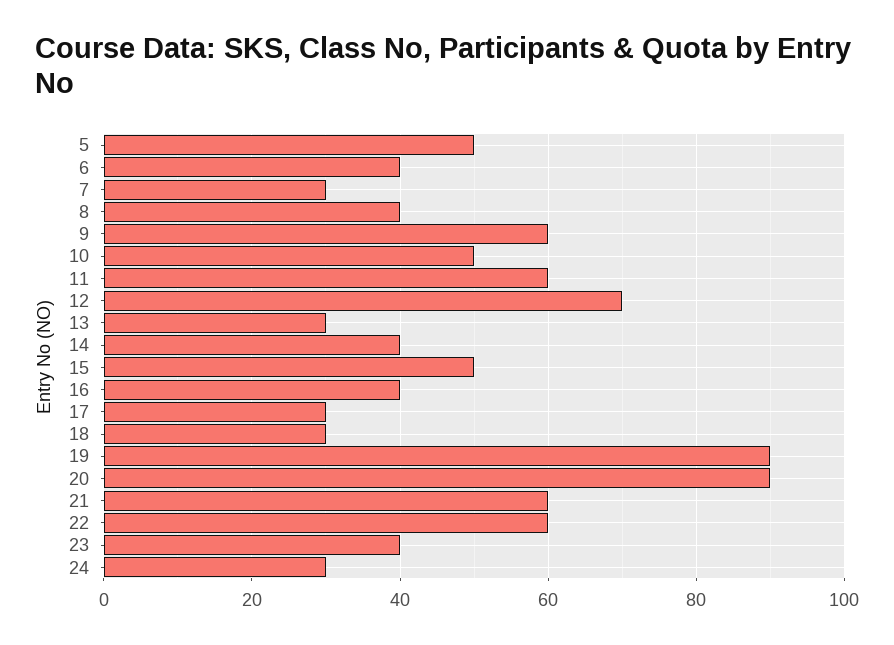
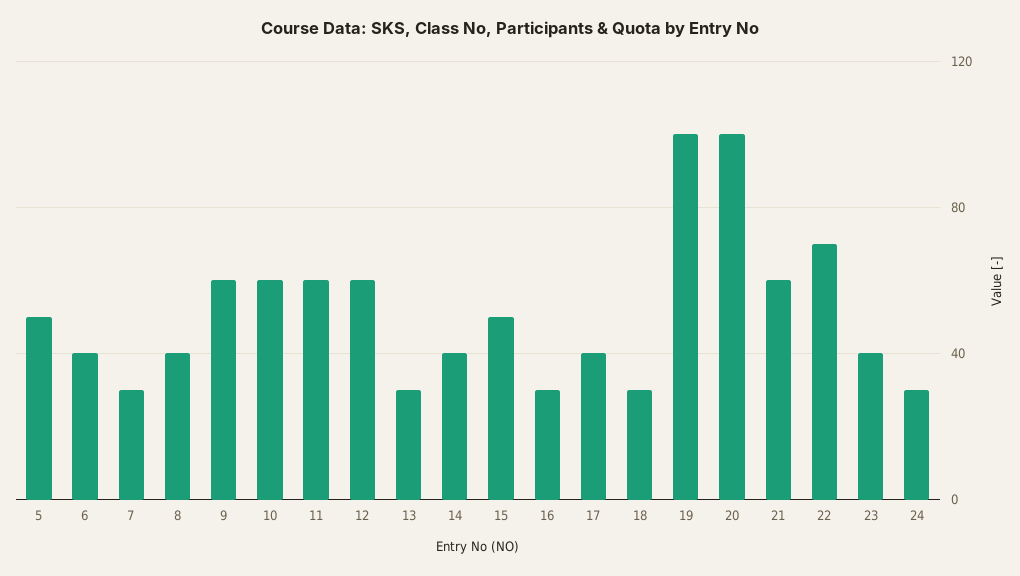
  {
    "5": 50,
    "6": 40,
    "7": 30,
    "8": 40,
    "9": 60,
-   "10": 50,
+   "10": 60,
    "11": 60,
-   "12": 70,
+   "12": 60,
    "13": 30,
    "14": 40,
    "15": 50,
-   "16": 40,
+   "16": 30,
-   "17": 30,
+   "17": 40,
    "18": 30,
-   "19": 90,
+   "19": 100,
-   "20": 90,
+   "20": 100,
    "21": 60,
-   "22": 60,
+   "22": 70,
    "23": 40,
    "24": 30
  }

